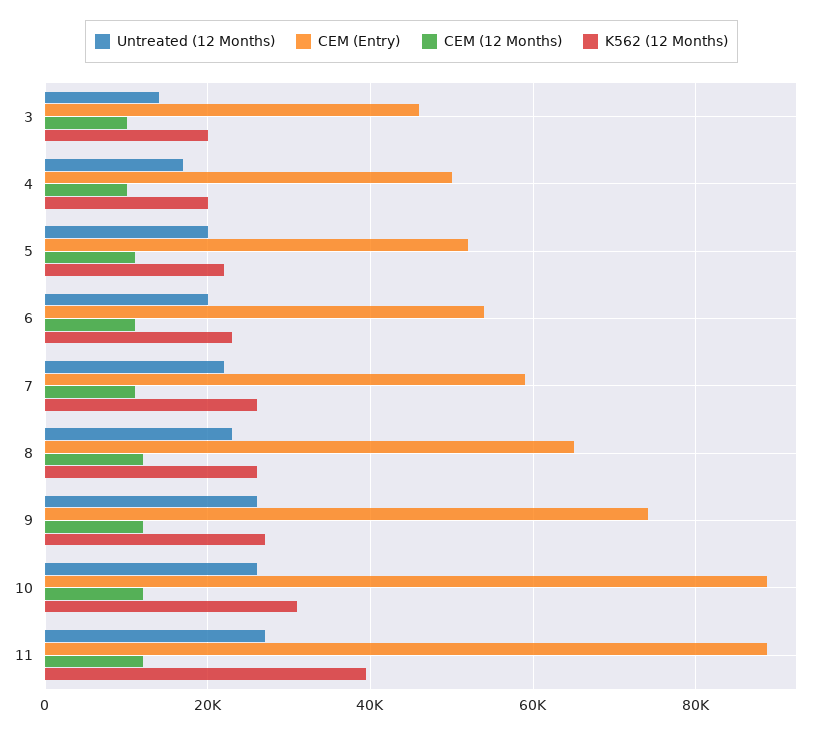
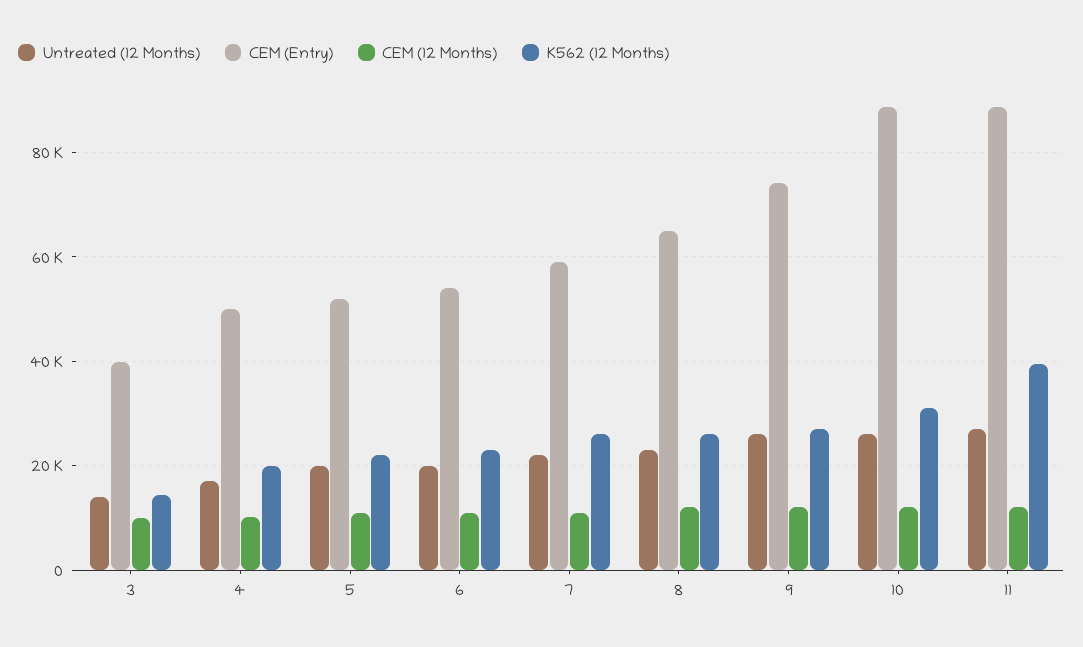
  {
    "Untreated (12 Months)": {
      "3": 14000,
      "4": 18000,
      "5": 20000,
      "6": 20000,
      "7": 22000,
      "8": 24000,
      "9": 26000,
      "10": 26000,
      "11": 28000
    },
    "CEM (Entry)": {
-     "3": 46000,
+     "3": 40000,
      "4": 50000,
      "5": 52000,
      "6": 54000,
      "7": 60000,
      "8": 66000,
      "9": 74000,
      "10": 88000,
      "11": 88000
    },
    "CEM (12 Months)": {
      "3": 10000,
      "4": 10000,
      "5": 12000,
      "6": 12000,
      "7": 12000,
      "8": 12000,
      "9": 12000,
      "10": 12000,
      "11": 12000
    },
    "K562 (12 Months)": {
-     "3": 20000,
+     "3": 14000,
      "4": 20000,
      "5": 22000,
      "6": 24000,
      "7": 26000,
      "8": 26000,
      "9": 28000,
      "10": 32000,
      "11": 40000
    }
  }

